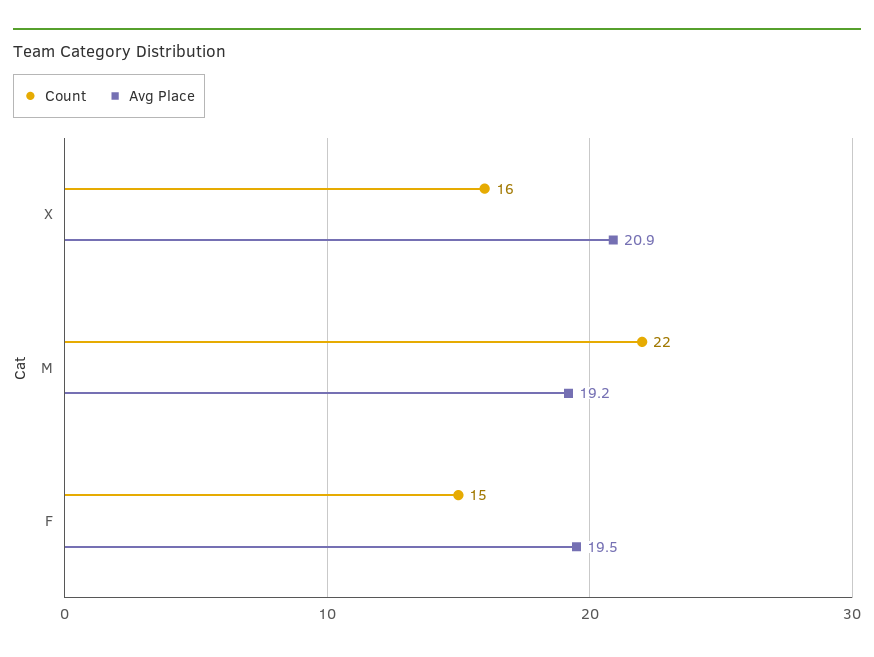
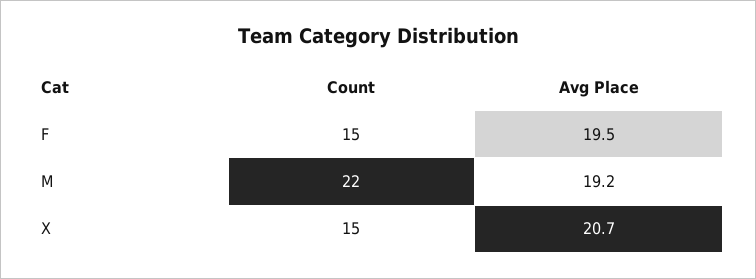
  {
    "Count": {
-     "X": 16,
+     "X": 15,
      "M": 22,
      "F": 15
    },
    "Avg Place": {
-     "X": 20.9,
+     "X": 20.7,
      "M": 19.2,
      "F": 19.5
    }
  }

